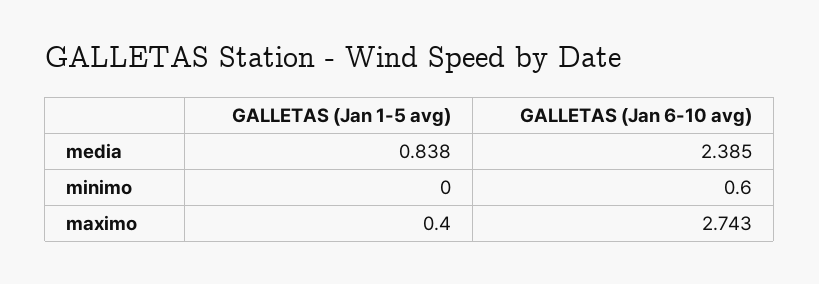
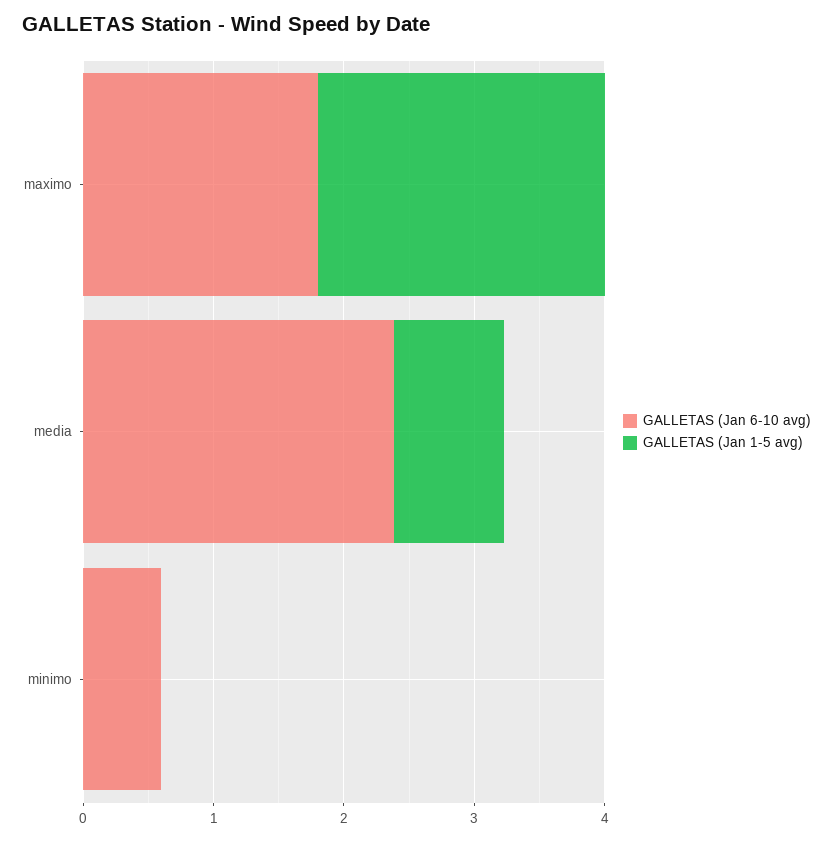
  {
    "GALLETAS (Jan 1-5 avg)": {
      "media": 0.838,
      "minimo": 0,
-     "maximo": 0.4
+     "maximo": 2.2
    },
    "GALLETAS (Jan 6-10 avg)": {
      "media": 2.385,
      "minimo": 0.6,
-     "maximo": 2.743
+     "maximo": 1.8
    }
  }

